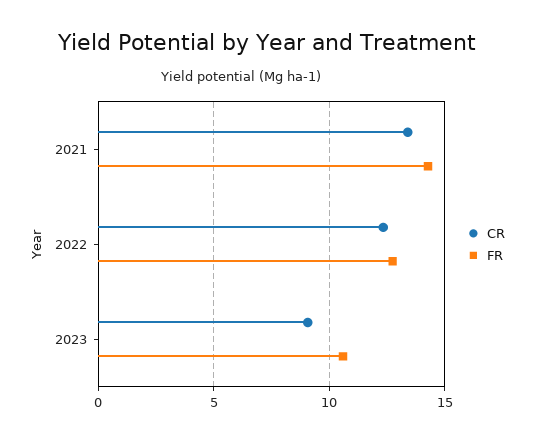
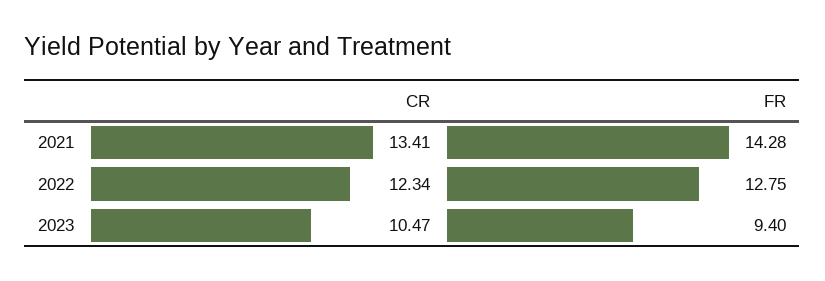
  {
    "CR": {
      "2021": 13.41,
      "2022": 12.34,
-     "2023": 9
+     "2023": 10.47
    },
    "FR": {
      "2021": 14.28,
      "2022": 12.75,
-     "2023": 10.5
+     "2023": 9.4
    }
  }

